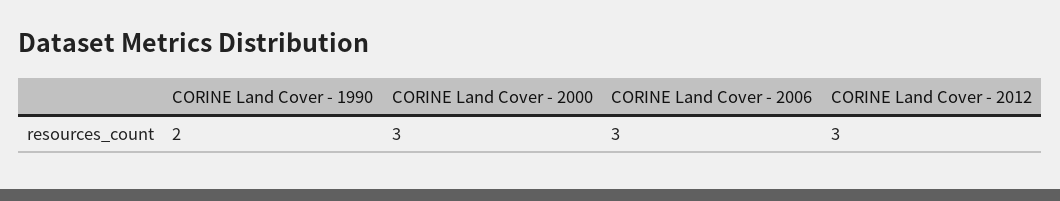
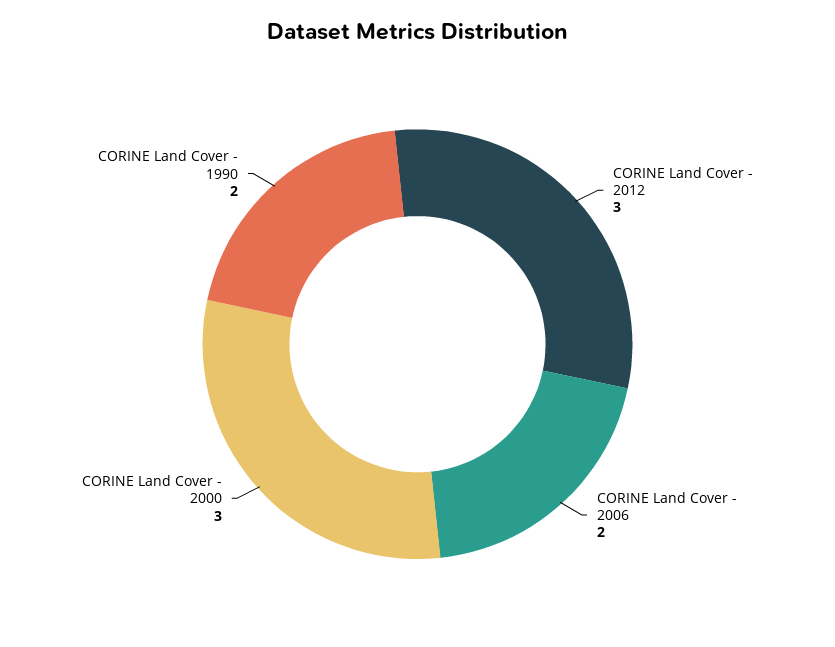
  {
    "CORINE Land Cover - 1990": 2,
    "CORINE Land Cover - 2000": 3,
-   "CORINE Land Cover - 2006": 3,
+   "CORINE Land Cover - 2006": 2,
    "CORINE Land Cover - 2012": 3
  }

